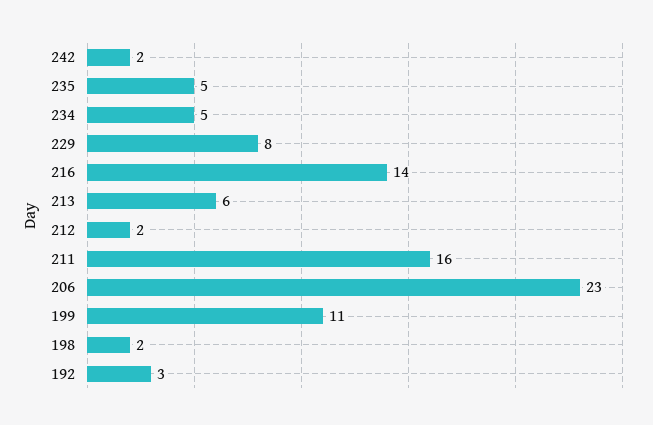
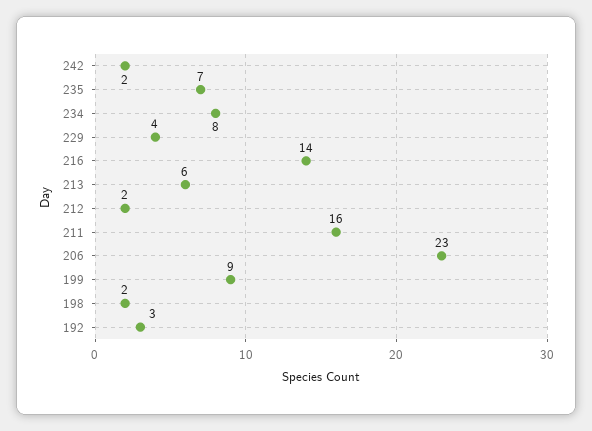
  {
    "242": 2,
-   "235": 5,
+   "235": 7,
-   "234": 5,
+   "234": 8,
-   "229": 8,
+   "229": 4,
    "216": 14,
    "213": 6,
    "212": 2,
    "211": 16,
    "206": 23,
-   "199": 11,
+   "199": 9,
    "198": 2,
    "192": 3
  }

